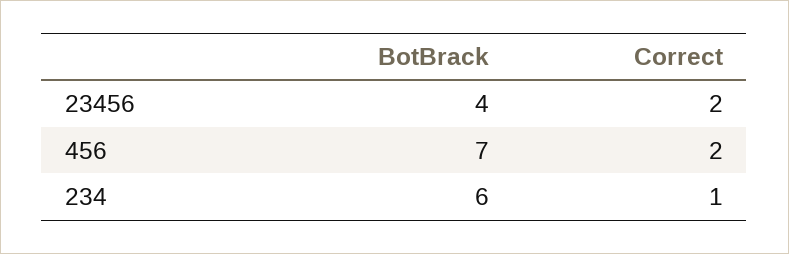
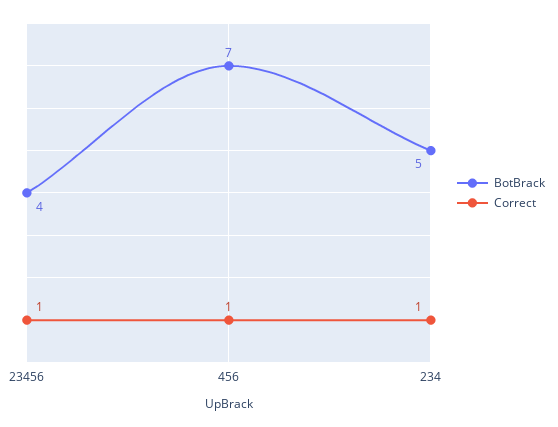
  {
    "BotBrack": {
      "23456": 4,
      "456": 7,
-     "234": 6
+     "234": 5
    },
    "Correct": {
-     "23456": 2,
+     "23456": 1,
-     "456": 2,
+     "456": 1,
      "234": 1
    }
  }

